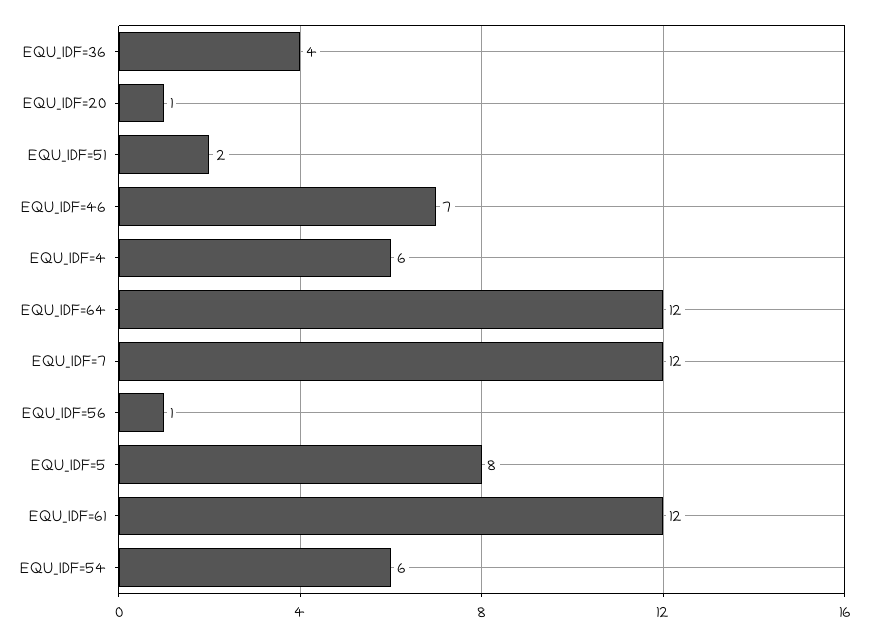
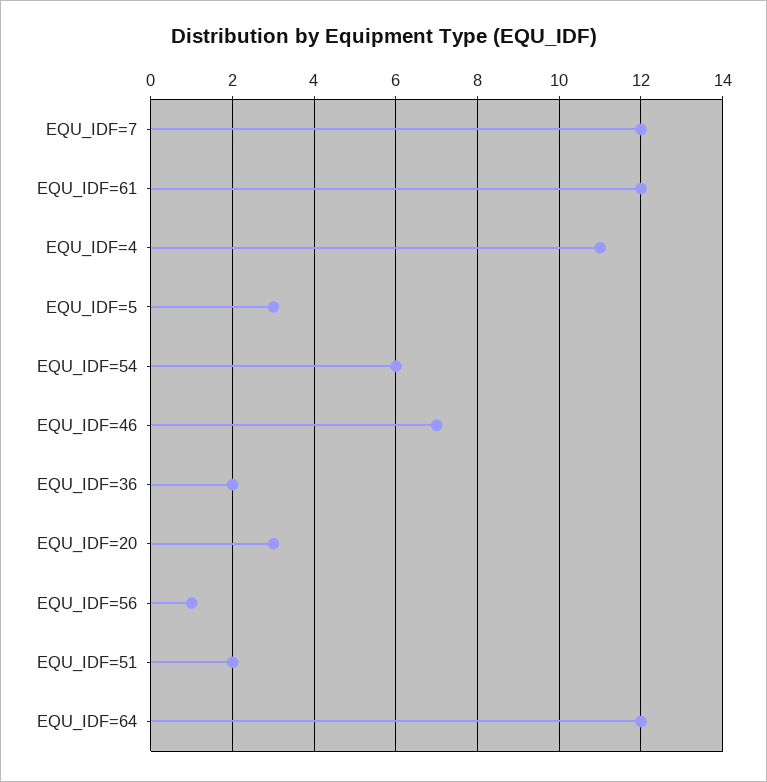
  {
-   "EQU_IDF=36": 4,
+   "EQU_IDF=36": 2,
-   "EQU_IDF=20": 1,
+   "EQU_IDF=20": 3,
    "EQU_IDF=51": 2,
    "EQU_IDF=46": 7,
-   "EQU_IDF=4": 6,
+   "EQU_IDF=4": 11,
    "EQU_IDF=64": 12,
    "EQU_IDF=7": 12,
    "EQU_IDF=56": 1,
-   "EQU_IDF=5": 8,
+   "EQU_IDF=5": 3,
    "EQU_IDF=61": 12,
    "EQU_IDF=54": 6
  }

